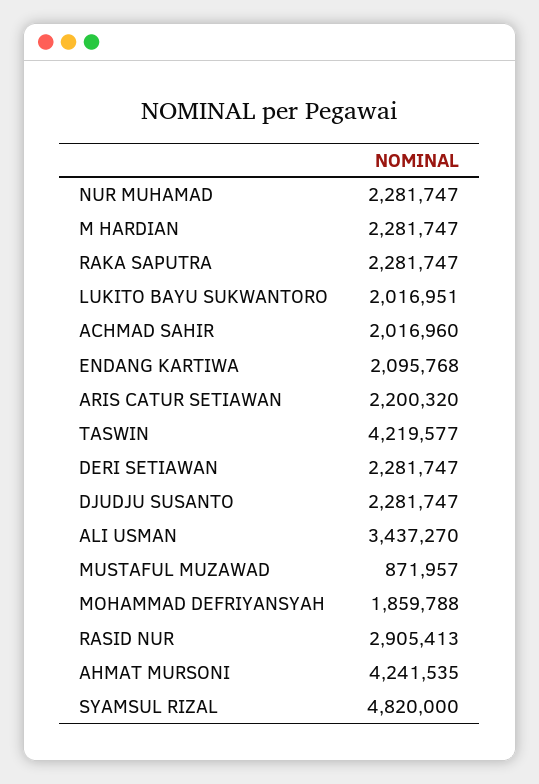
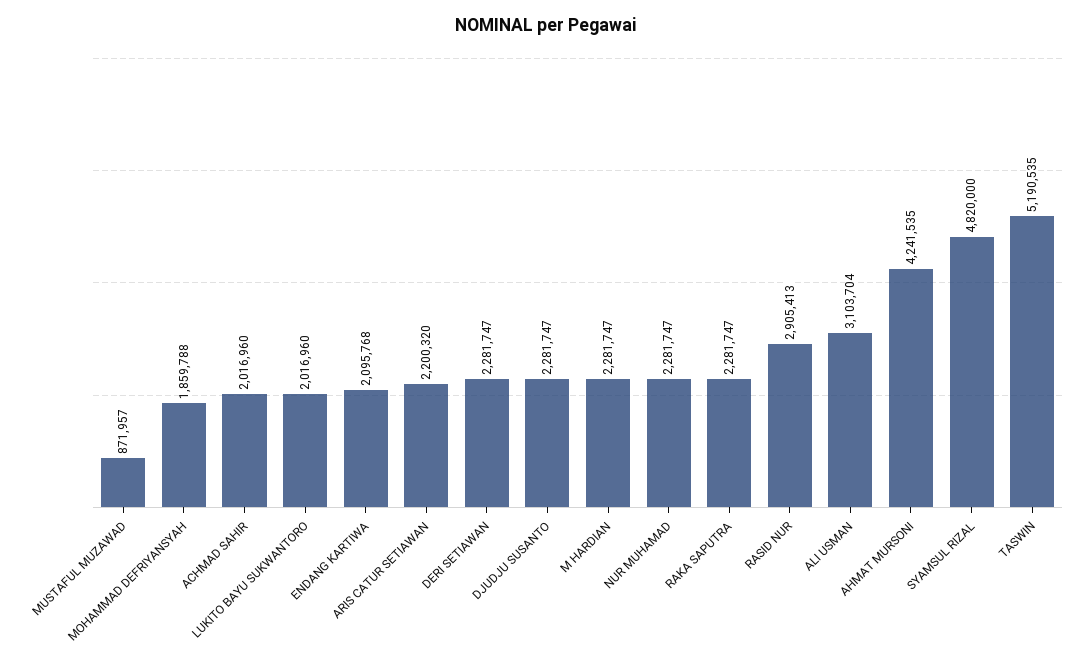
  {
    "NUR MUHAMAD": 2281747,
    "M HARDIAN": 2281747,
    "RAKA SAPUTRA": 2281747,
-   "LUKITO BAYU SUKWANTORO": 2016951,
+   "LUKITO BAYU SUKWANTORO": 2016960,
    "ACHMAD SAHIR": 2016960,
    "ENDANG KARTIWA": 2095768,
    "ARIS CATUR SETIAWAN": 2200320,
-   "TASWIN": 4219577,
+   "TASWIN": 5190535,
    "DERI SETIAWAN": 2281747,
    "DJUDJU SUSANTO": 2281747,
-   "ALI USMAN": 3437270,
+   "ALI USMAN": 3103704,
    "MUSTAFUL MUZAWAD": 871957,
    "MOHAMMAD DEFRIYANSYAH": 1859788,
    "RASID NUR": 2905413,
    "AHMAT MURSONI": 4241535,
    "SYAMSUL RIZAL": 4820000
  }

